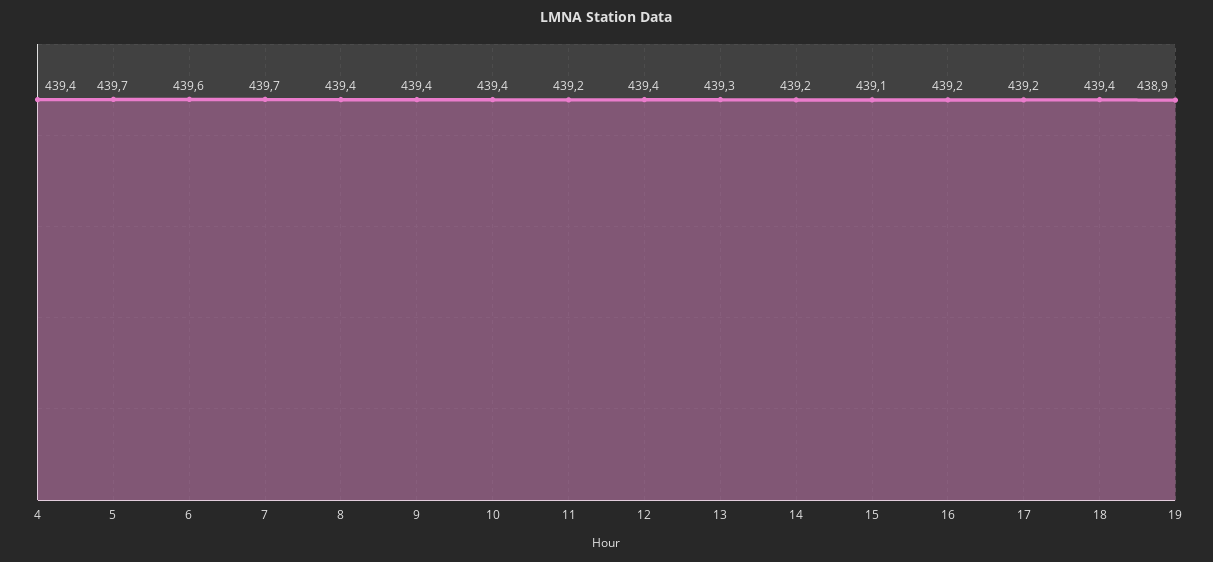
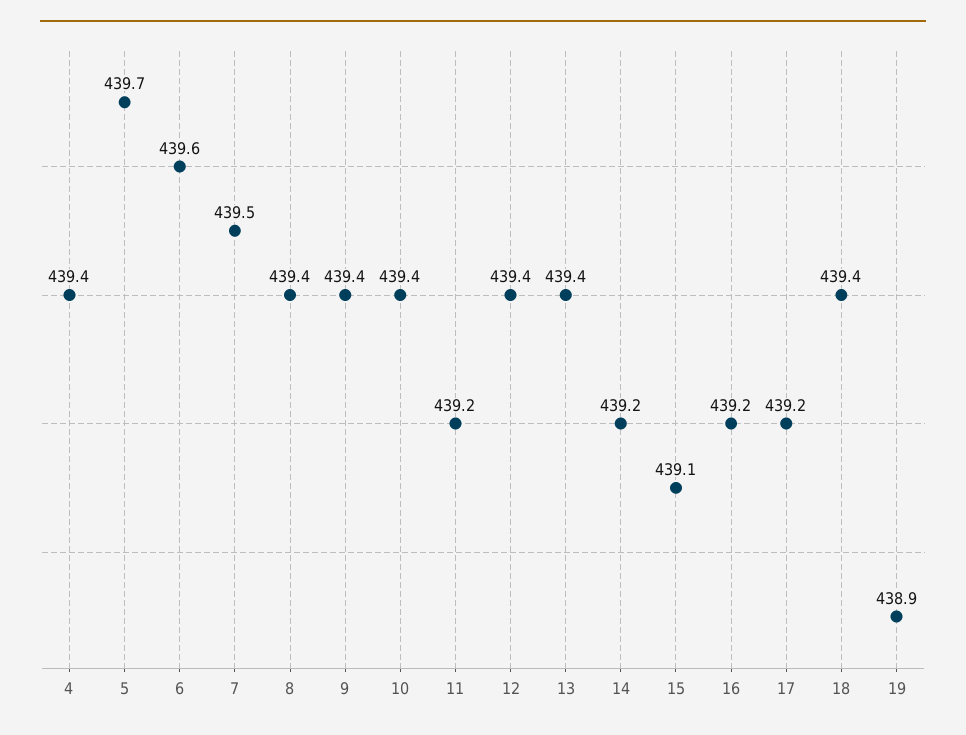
  {
    "4": 439.4,
    "5": 439.7,
    "6": 439.6,
-   "7": 439.7,
+   "7": 439.5,
    "8": 439.4,
    "9": 439.4,
    "10": 439.4,
    "11": 439.2,
    "12": 439.4,
-   "13": 439.3,
+   "13": 439.4,
    "14": 439.2,
    "15": 439.1,
    "16": 439.2,
    "17": 439.2,
    "18": 439.4,
    "19": 438.9
  }

